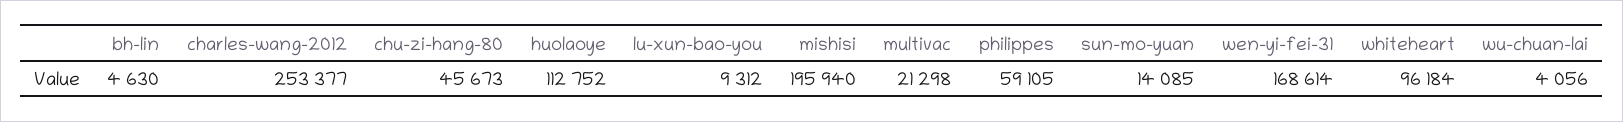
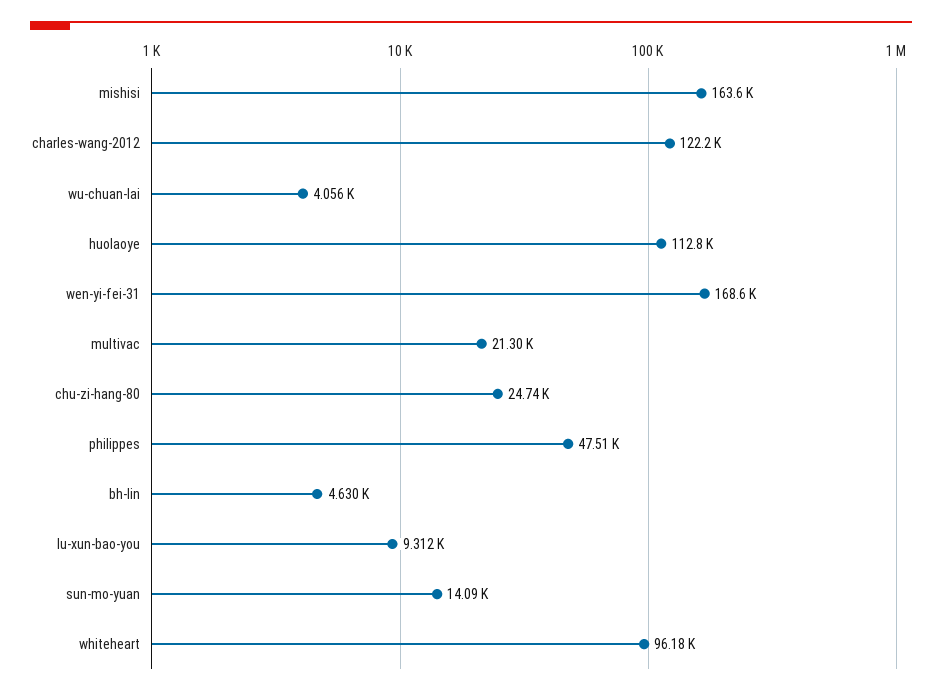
  {
    "bh-lin": 4630,
-   "charles-wang-2012": 253377,
+   "charles-wang-2012": 122200,
-   "chu-zi-hang-80": 45673,
+   "chu-zi-hang-80": 24740,
    "huolaoye": 112752,
    "lu-xun-bao-you": 9312,
-   "mishisi": 195940,
+   "mishisi": 163600,
    "multivac": 21298,
-   "philippes": 59105,
+   "philippes": 47510,
    "sun-mo-yuan": 14085,
    "wen-yi-fei-31": 168614,
    "whiteheart": 96184,
    "wu-chuan-lai": 4056
  }

